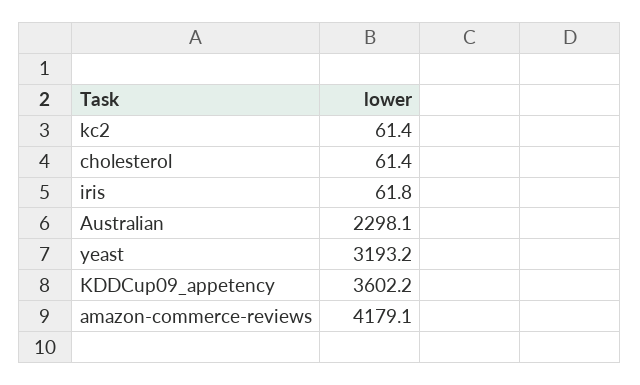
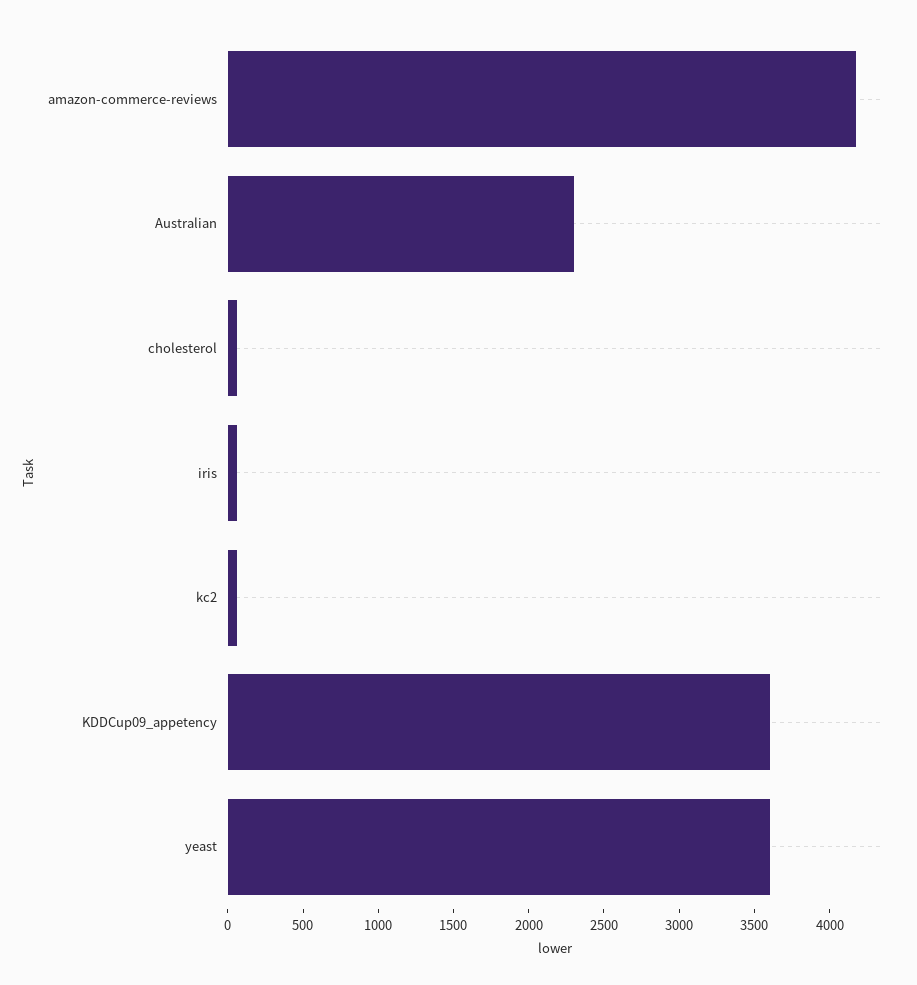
  {
    "kc2": 61.4,
    "cholesterol": 61.4,
    "iris": 61.8,
    "Australian": 2298.1,
-   "yeast": 3193.2,
+   "yeast": 3600,
    "KDDCup09_appetency": 3602.2,
    "amazon-commerce-reviews": 4179.1
  }

